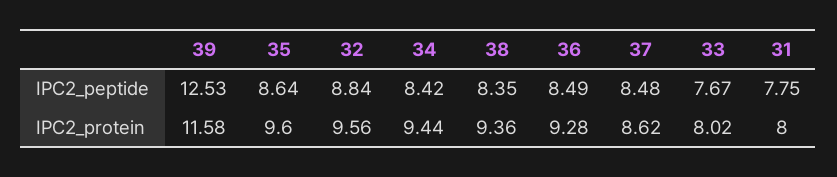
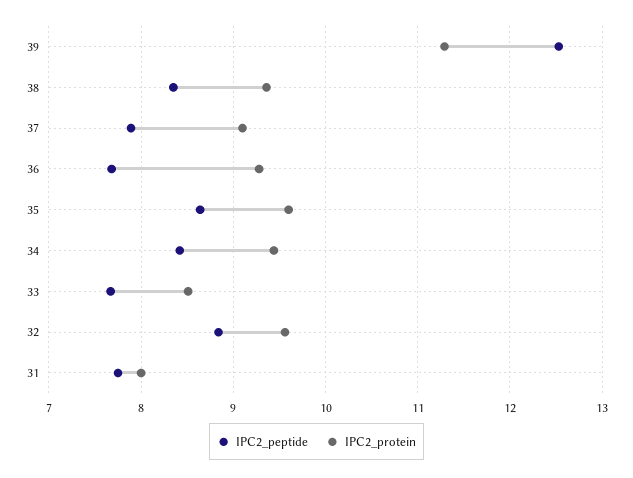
  {
    "IPC2_peptide": {
      "39": 12.53,
      "35": 8.64,
      "32": 8.84,
      "34": 8.42,
      "38": 8.35,
-     "36": 8.49,
+     "36": 7.7,
-     "37": 8.48,
+     "37": 7.9,
      "33": 7.67,
      "31": 7.75
    },
    "IPC2_protein": {
-     "39": 11.58,
+     "39": 11.3,
      "35": 9.6,
      "32": 9.56,
      "34": 9.44,
      "38": 9.36,
      "36": 9.28,
-     "37": 8.62,
+     "37": 9.1,
-     "33": 8.02,
+     "33": 8.5,
      "31": 8
    }
  }

